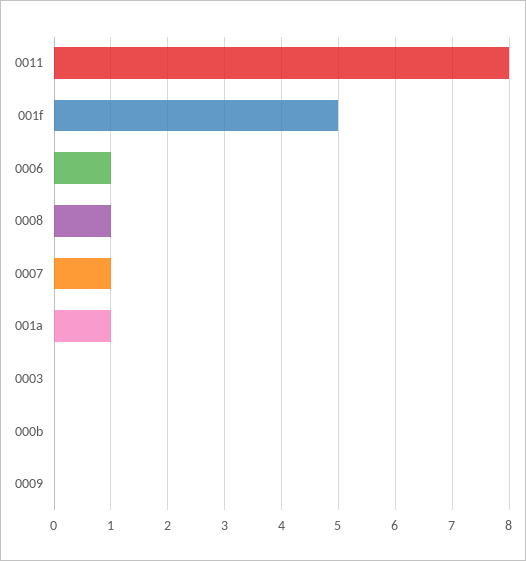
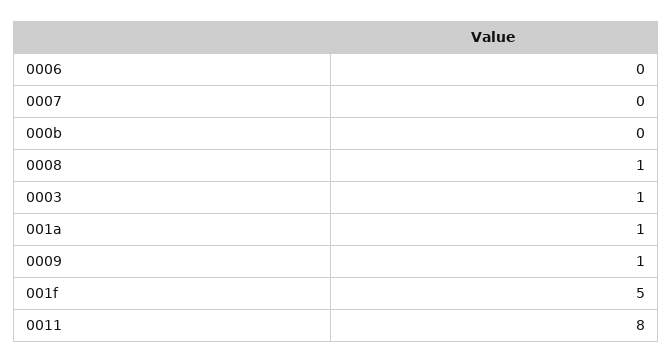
  {
    "0011": 8,
    "001f": 5,
-   "0006": 1,
+   "0006": 0,
    "0008": 1,
-   "0007": 1,
+   "0007": 0,
    "001a": 1,
-   "0003": 0,
+   "0003": 1,
    "000b": 0,
-   "0009": 0
+   "0009": 1
  }

